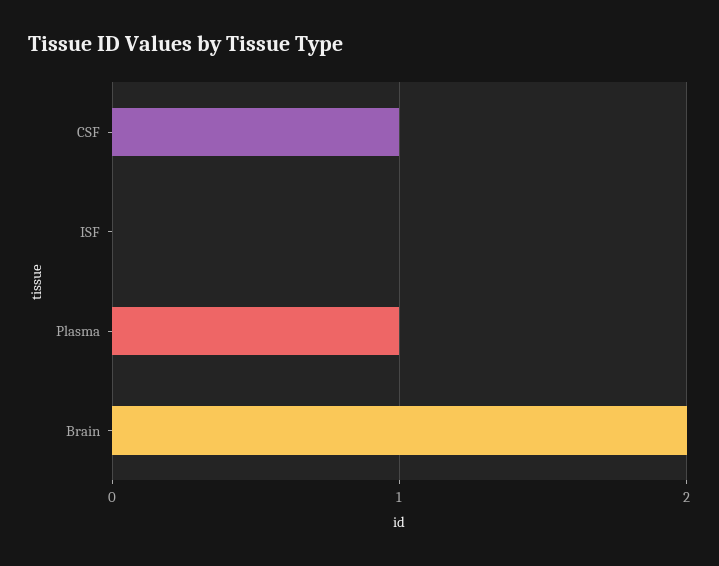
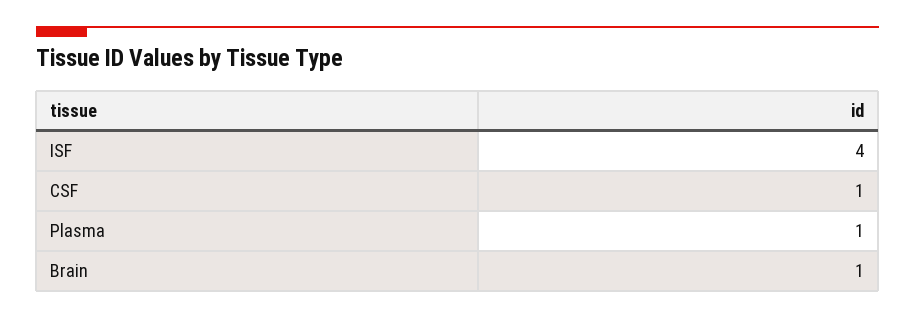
  {
    "CSF": 1,
-   "ISF": 0,
+   "ISF": 4,
    "Plasma": 1,
-   "Brain": 2
+   "Brain": 1
  }

